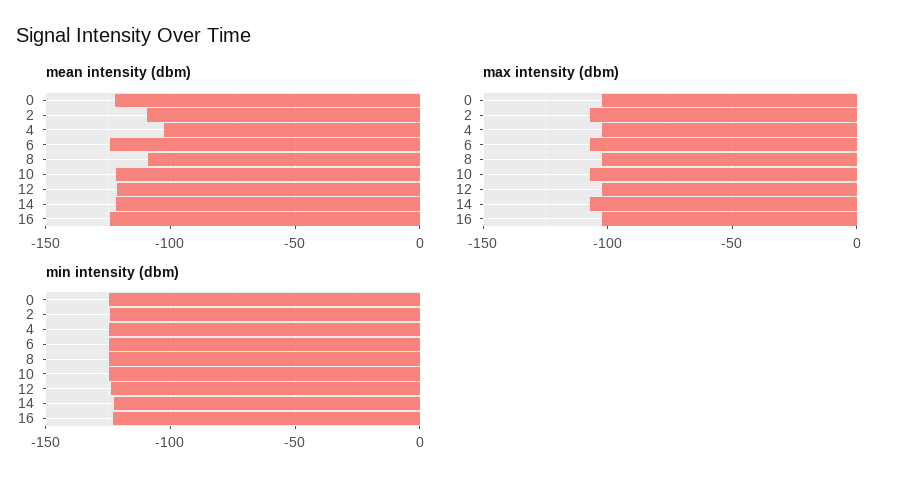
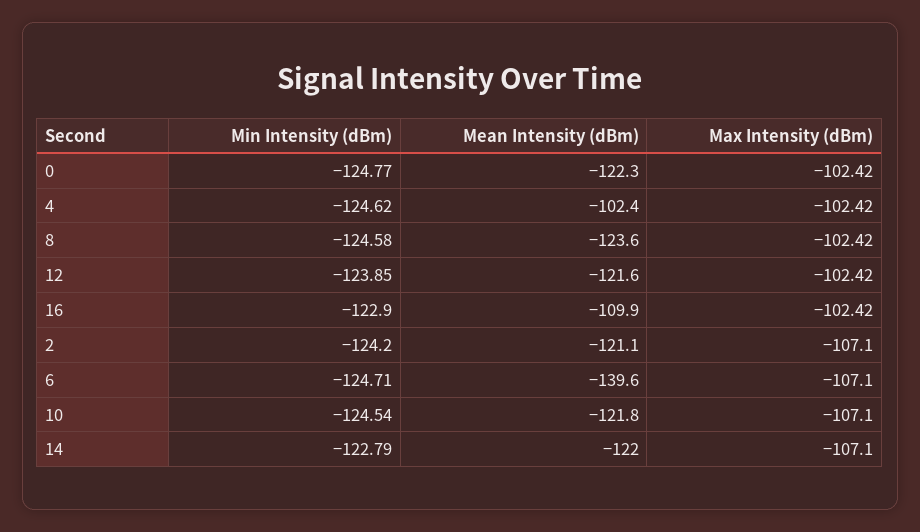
  {
    "mean intensity (dbm)": {
      "0": -122.3,
-     "2": -110,
+     "2": -121.1,
      "4": -102.4,
-     "6": -125,
+     "6": -139.6,
-     "8": -110,
+     "8": -123.6,
      "10": -121.8,
      "12": -121.6,
      "14": -122,
-     "16": -125
+     "16": -109.9
    },
    "max intensity (dbm)": {
      "0": -102.42,
      "2": -107.1,
      "4": -102.42,
      "6": -107.1,
      "8": -102.42,
      "10": -107.1,
      "12": -102.42,
      "14": -107.1,
      "16": -102.42
    },
    "min intensity (dbm)": {
      "0": -124.77,
      "2": -124.2,
      "4": -124.62,
      "6": -124.71,
      "8": -124.58,
      "10": -124.54,
      "12": -123.85,
      "14": -122.79,
      "16": -122.9
    }
  }

